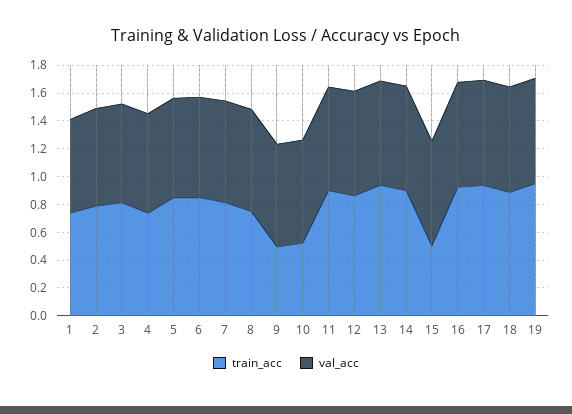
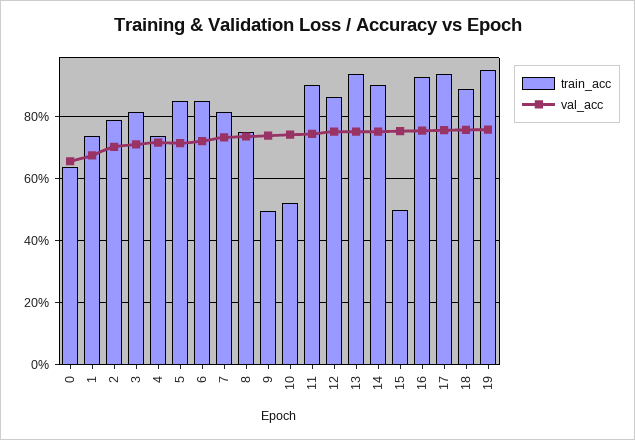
  {
    "train_acc": {
      "1": 0.74,
      "2": 0.78,
      "3": 0.82,
      "4": 0.74,
      "5": 0.86,
      "6": 0.86,
      "7": 0.82,
      "8": 0.76,
      "9": 0.5,
      "10": 0.52,
      "11": 0.9,
      "12": 0.86,
      "13": 0.94,
      "14": 0.9,
      "15": 0.5,
      "16": 0.92,
      "17": 0.94,
      "18": 0.88,
-     "19": 0.96
+     "19": 0.96,
+     "0": 0.64
    },
    "val_acc": {
      "1": 0.68,
      "2": 0.7,
      "3": 0.7,
      "4": 0.72,
      "5": 0.72,
      "6": 0.72,
      "7": 0.74,
      "8": 0.74,
      "9": 0.74,
      "10": 0.74,
      "11": 0.74,
      "12": 0.76,
      "13": 0.76,
      "14": 0.76,
      "15": 0.76,
      "16": 0.76,
      "17": 0.76,
      "18": 0.76,
-     "19": 0.76
+     "19": 0.76,
+     "0": 0.66
    }
  }

